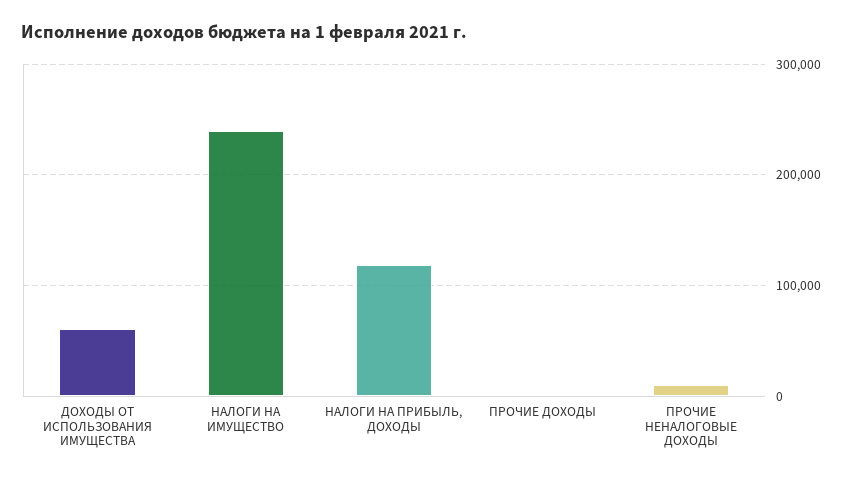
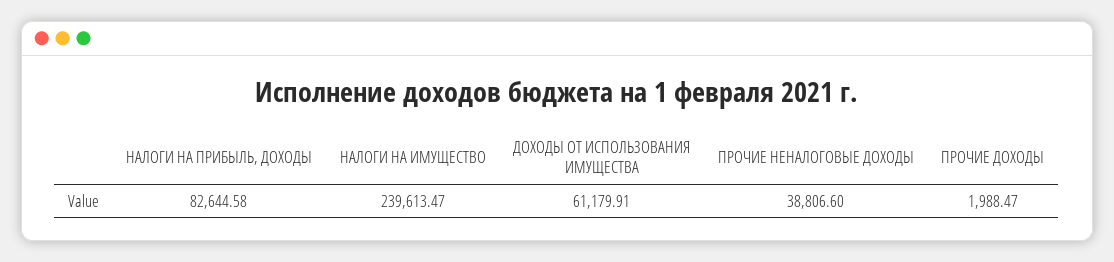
  {
    "ДОХОДЫ ОТ ИСПОЛЬЗОВАНИЯ ИМУЩЕСТВА": 61179.91,
    "НАЛОГИ НА ИМУЩЕСТВО": 239613.47,
-   "НАЛОГИ НА ПРИБЫЛЬ, ДОХОДЫ": 120000,
+   "НАЛОГИ НА ПРИБЫЛЬ, ДОХОДЫ": 82644.58,
    "ПРОЧИЕ ДОХОДЫ": 1988.47,
-   "ПРОЧИЕ НЕНАЛОГОВЫЕ ДОХОДЫ": 10000
+   "ПРОЧИЕ НЕНАЛОГОВЫЕ ДОХОДЫ": 38806.6
  }

